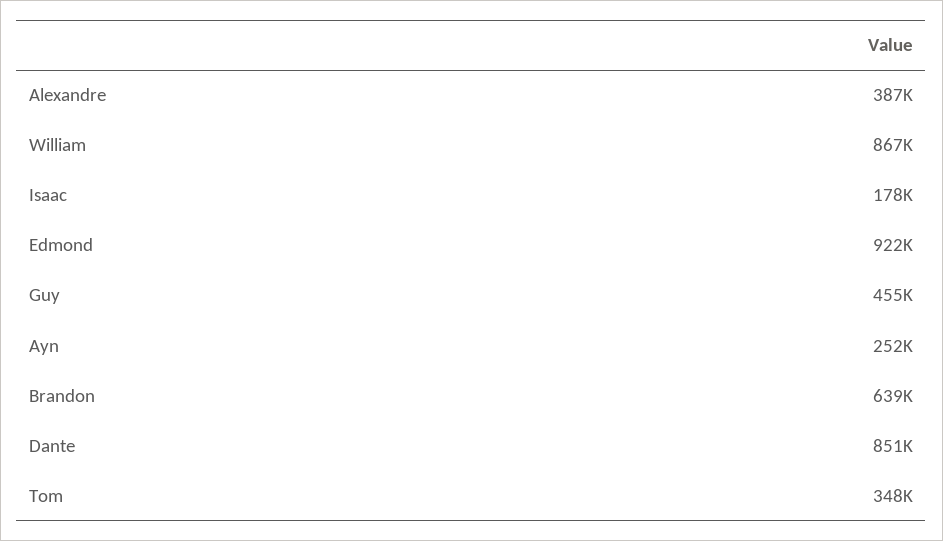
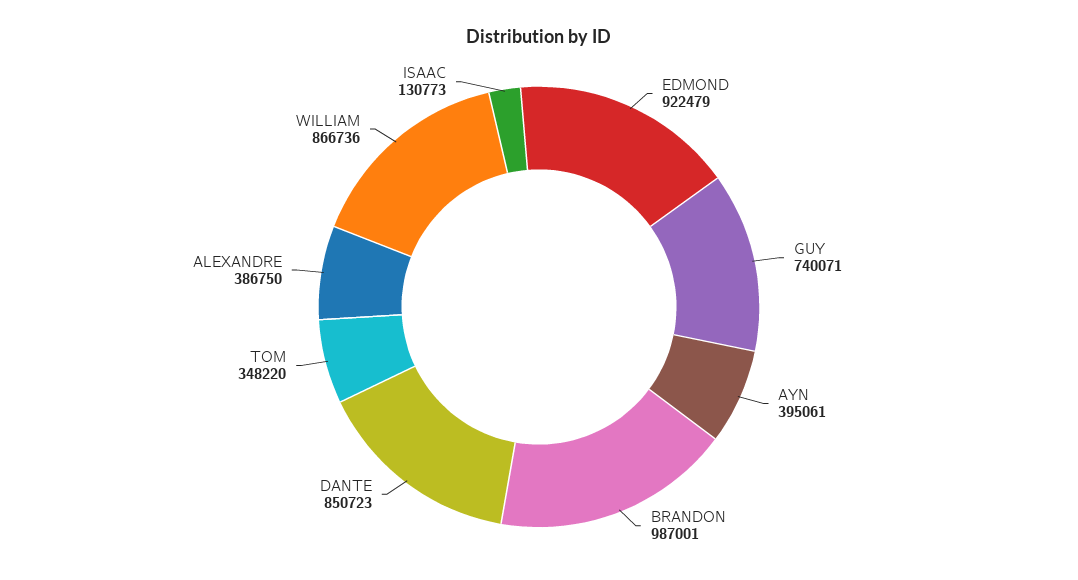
  {
    "Alexandre": 386750,
    "William": 866736,
-   "Isaac": 178000,
+   "Isaac": 130773,
    "Edmond": 922479,
-   "Guy": 455000,
+   "Guy": 740071,
-   "Ayn": 252000,
+   "Ayn": 395061,
-   "Brandon": 639000,
+   "Brandon": 987001,
    "Dante": 850723,
    "Tom": 348220
  }

